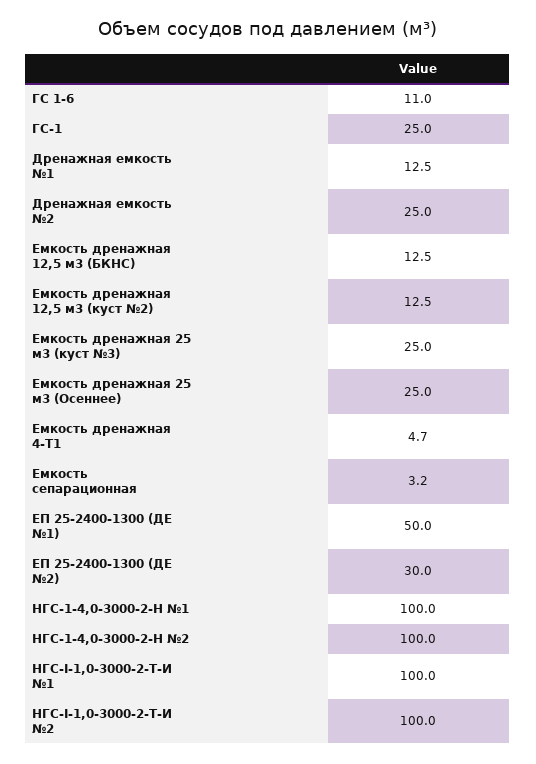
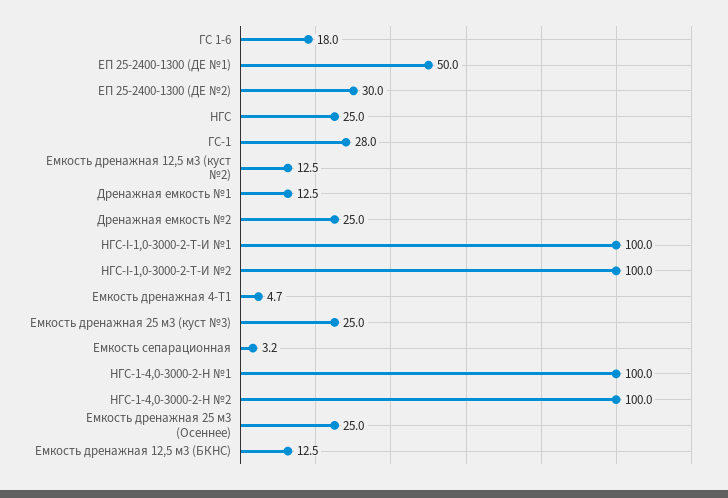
  {
-   "ГС 1-6": 11,
+   "ГС 1-6": 18,
-   "ГС-1": 25,
+   "ГС-1": 28,
    "Дренажная емкость №1": 12.5,
    "Дренажная емкость №2": 25,
    "Емкость дренажная 12,5 м3 (БКНС)": 12.5,
    "Емкость дренажная 12,5 м3 (куст №2)": 12.5,
    "Емкость дренажная 25 м3 (куст №3)": 25,
    "Емкость дренажная 25 м3 (Осеннее)": 25,
    "Емкость дренажная 4-Т1": 4.7,
    "Емкость сепарационная": 3.2,
    "ЕП 25-2400-1300 (ДЕ №1)": 50,
    "ЕП 25-2400-1300 (ДЕ №2)": 30,
    "НГС-1-4,0-3000-2-Н №1": 100,
    "НГС-1-4,0-3000-2-Н №2": 100,
    "НГС-I-1,0-3000-2-Т-И №1": 100,
-   "НГС-I-1,0-3000-2-Т-И №2": 100
+   "НГС-I-1,0-3000-2-Т-И №2": 100,
+   "НГС": 25
  }

